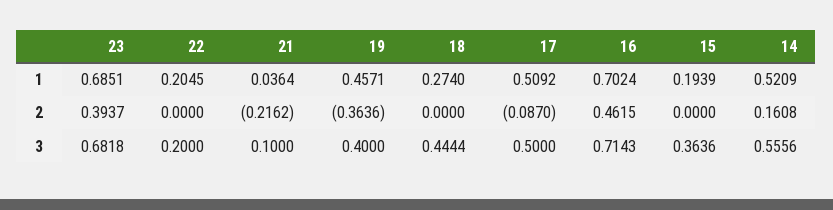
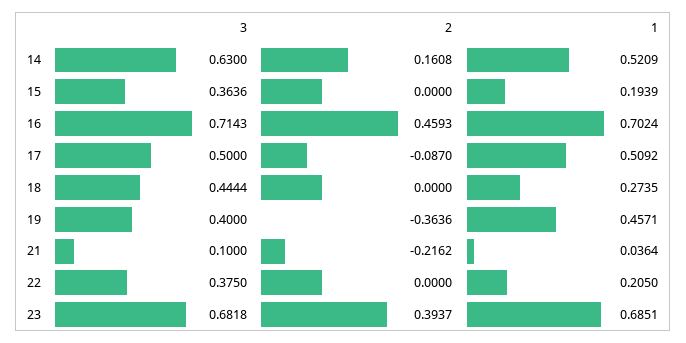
  {
    "23": {
      "1": 0.6851,
      "2": 0.3937,
      "3": 0.6818
    },
    "22": {
-     "1": 0.2045,
+     "1": 0.205,
      "2": 0,
-     "3": 0.2
+     "3": 0.375
    },
    "21": {
      "1": 0.0364,
      "2": -0.2162,
      "3": 0.1
    },
    "19": {
      "1": 0.4571,
      "2": -0.3636,
      "3": 0.4
    },
    "18": {
-     "1": 0.274,
+     "1": 0.2735,
      "2": 0,
      "3": 0.4444
    },
    "17": {
      "1": 0.5092,
      "2": -0.087,
      "3": 0.5
    },
    "16": {
      "1": 0.7024,
-     "2": 0.4615,
+     "2": 0.4593,
      "3": 0.7143
    },
    "15": {
      "1": 0.1939,
      "2": 0,
      "3": 0.3636
    },
    "14": {
      "1": 0.5209,
      "2": 0.1608,
-     "3": 0.5556
+     "3": 0.63
    }
  }

